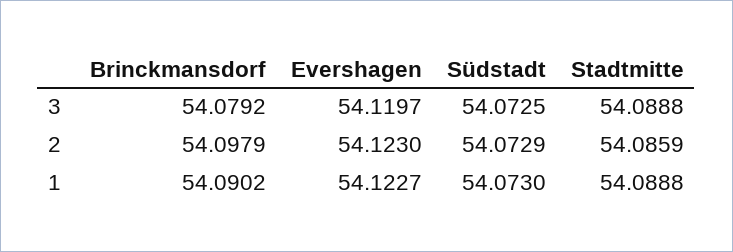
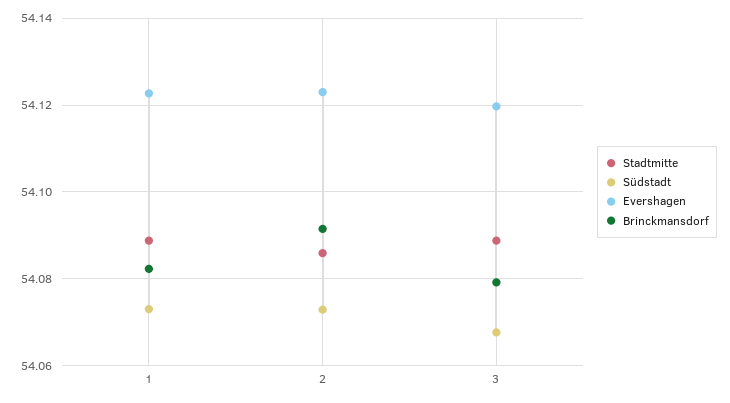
  {
    "Brinckmansdorf": {
      "3": 54.0792,
-     "2": 54.0979,
+     "2": 54.092,
-     "1": 54.0902
+     "1": 54.082
    },
    "Evershagen": {
      "3": 54.1197,
      "2": 54.123,
      "1": 54.1227
    },
    "Südstadt": {
-     "3": 54.0725,
+     "3": 54.068,
      "2": 54.0729,
      "1": 54.073
    },
    "Stadtmitte": {
      "3": 54.0888,
      "2": 54.0859,
      "1": 54.0888
    }
  }

